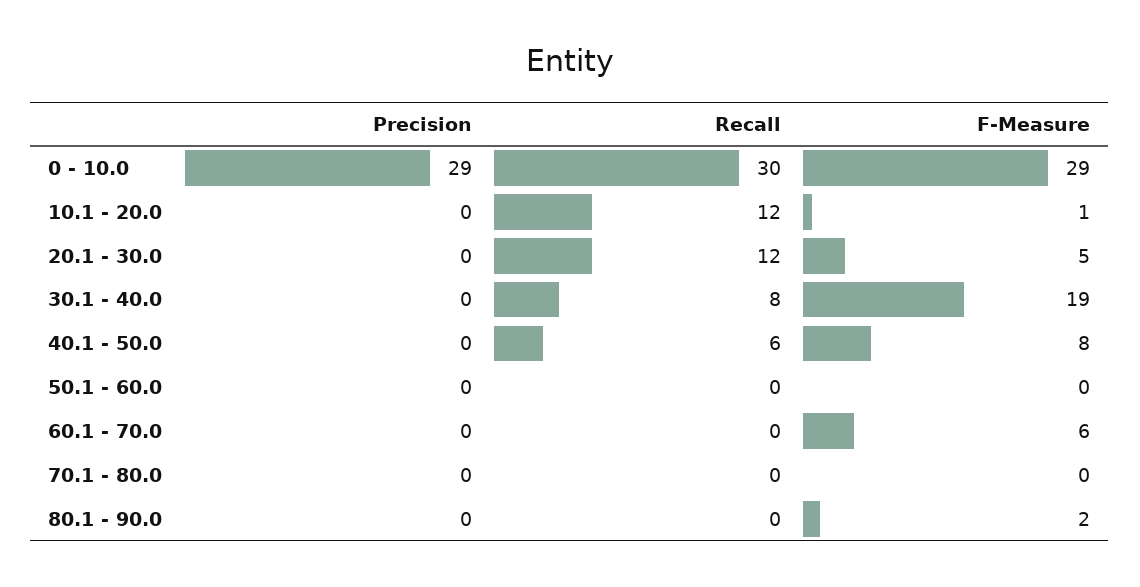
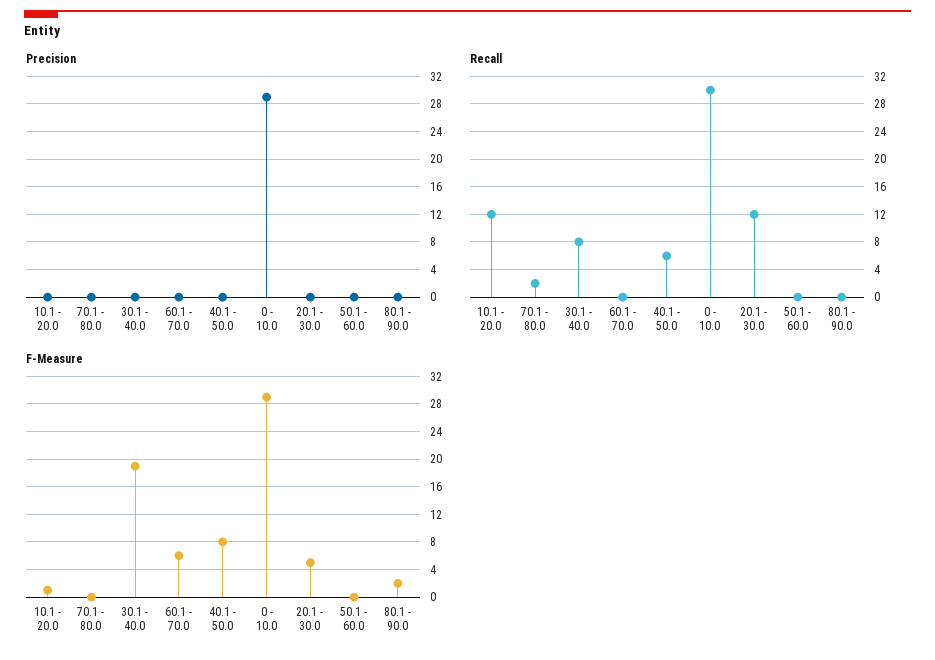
  {
    "Precision": {
      "0 - 10.0": 29,
      "10.1 - 20.0": 0,
      "20.1 - 30.0": 0,
      "30.1 - 40.0": 0,
      "40.1 - 50.0": 0,
      "50.1 - 60.0": 0,
      "60.1 - 70.0": 0,
      "70.1 - 80.0": 0,
      "80.1 - 90.0": 0
    },
    "Recall": {
      "0 - 10.0": 30,
      "10.1 - 20.0": 12,
      "20.1 - 30.0": 12,
      "30.1 - 40.0": 8,
      "40.1 - 50.0": 6,
      "50.1 - 60.0": 0,
      "60.1 - 70.0": 0,
-     "70.1 - 80.0": 0,
+     "70.1 - 80.0": 2,
      "80.1 - 90.0": 0
    },
    "F-Measure": {
      "0 - 10.0": 29,
      "10.1 - 20.0": 1,
      "20.1 - 30.0": 5,
      "30.1 - 40.0": 19,
      "40.1 - 50.0": 8,
      "50.1 - 60.0": 0,
      "60.1 - 70.0": 6,
      "70.1 - 80.0": 0,
      "80.1 - 90.0": 2
    }
  }

